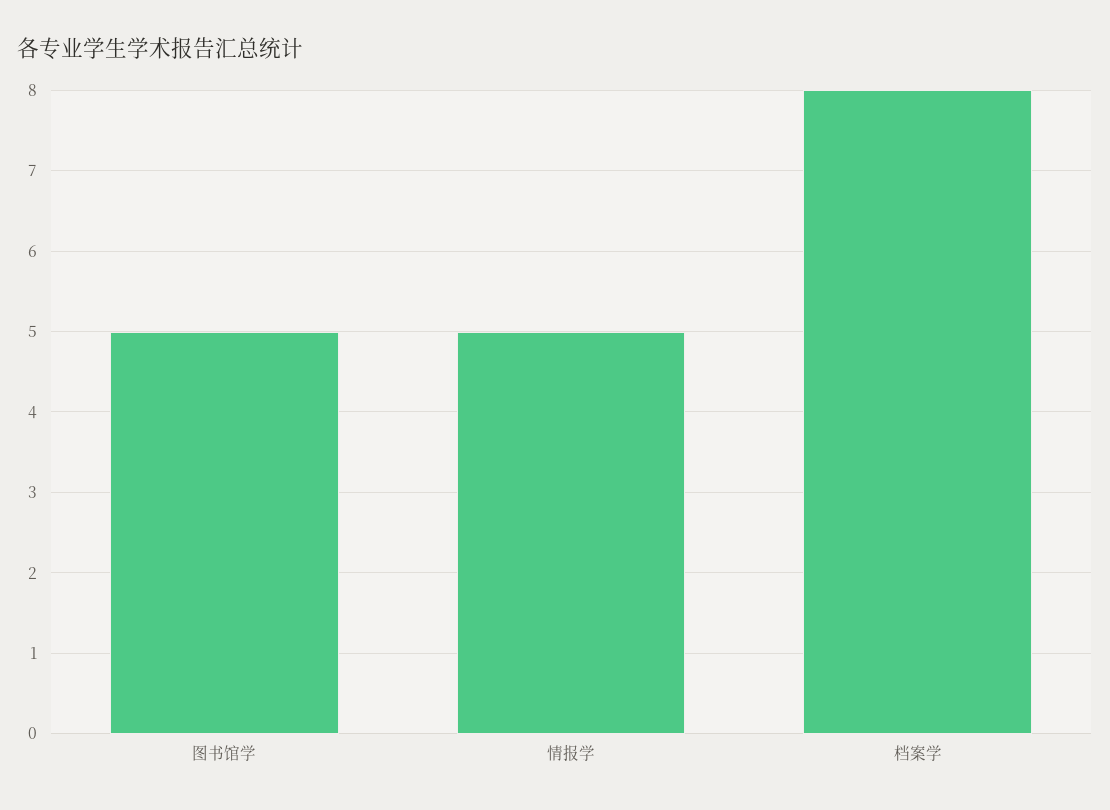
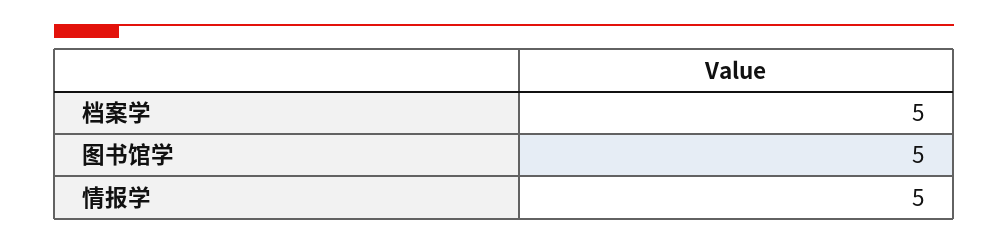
  {
    "图书馆学": 5,
    "情报学": 5,
-   "档案学": 8
+   "档案学": 5
  }

